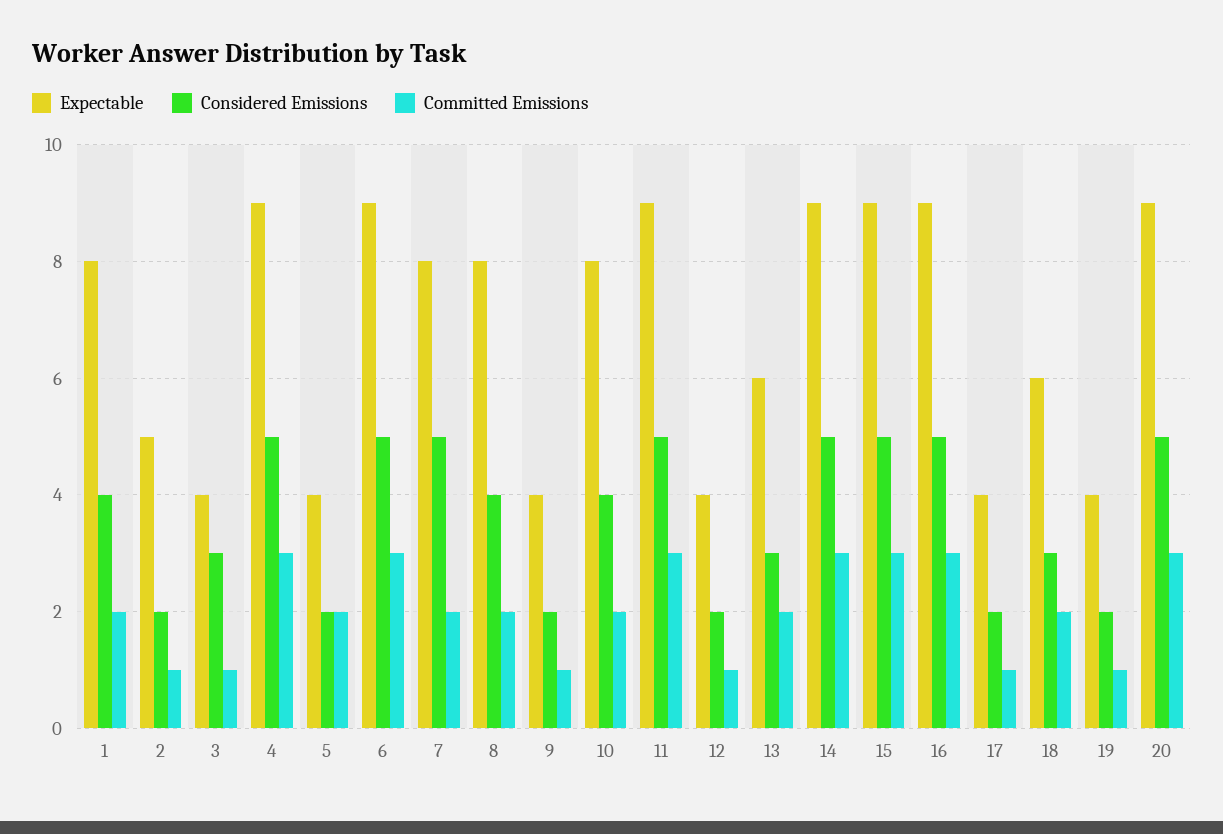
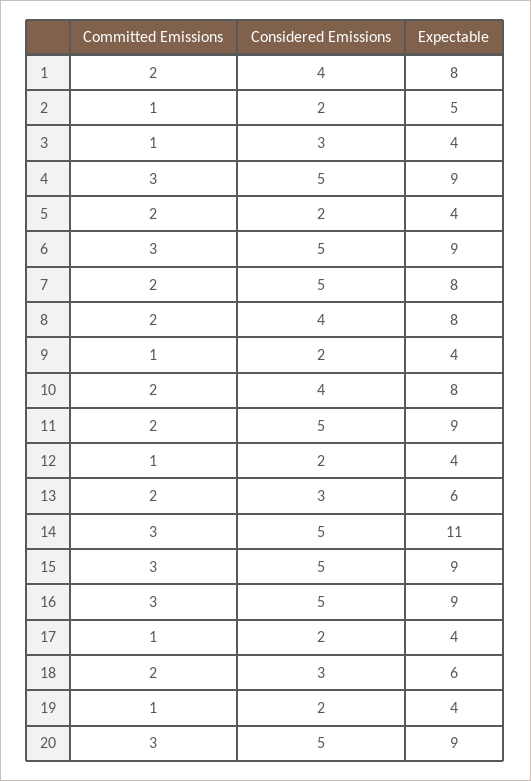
  {
    "Expectable": {
      "1": 8,
      "2": 5,
      "3": 4,
      "4": 9,
      "5": 4,
      "6": 9,
      "7": 8,
      "8": 8,
      "9": 4,
      "10": 8,
      "11": 9,
      "12": 4,
      "13": 6,
-     "14": 9,
+     "14": 11,
      "15": 9,
      "16": 9,
      "17": 4,
      "18": 6,
      "19": 4,
      "20": 9
    },
    "Considered Emissions": {
      "1": 4,
      "2": 2,
      "3": 3,
      "4": 5,
      "5": 2,
      "6": 5,
      "7": 5,
      "8": 4,
      "9": 2,
      "10": 4,
      "11": 5,
      "12": 2,
      "13": 3,
      "14": 5,
      "15": 5,
      "16": 5,
      "17": 2,
      "18": 3,
      "19": 2,
      "20": 5
    },
    "Committed Emissions": {
      "1": 2,
      "2": 1,
      "3": 1,
      "4": 3,
      "5": 2,
      "6": 3,
      "7": 2,
      "8": 2,
      "9": 1,
      "10": 2,
-     "11": 3,
+     "11": 2,
      "12": 1,
      "13": 2,
      "14": 3,
      "15": 3,
      "16": 3,
      "17": 1,
      "18": 2,
      "19": 1,
      "20": 3
    }
  }

